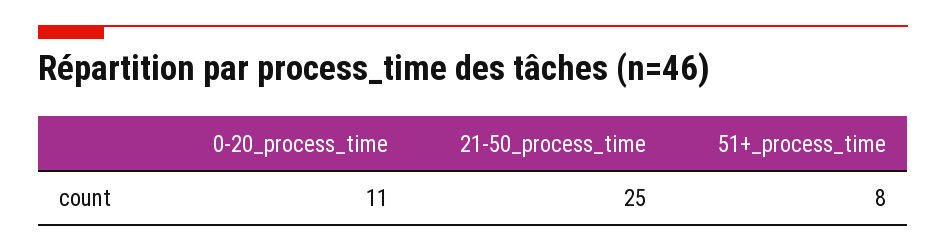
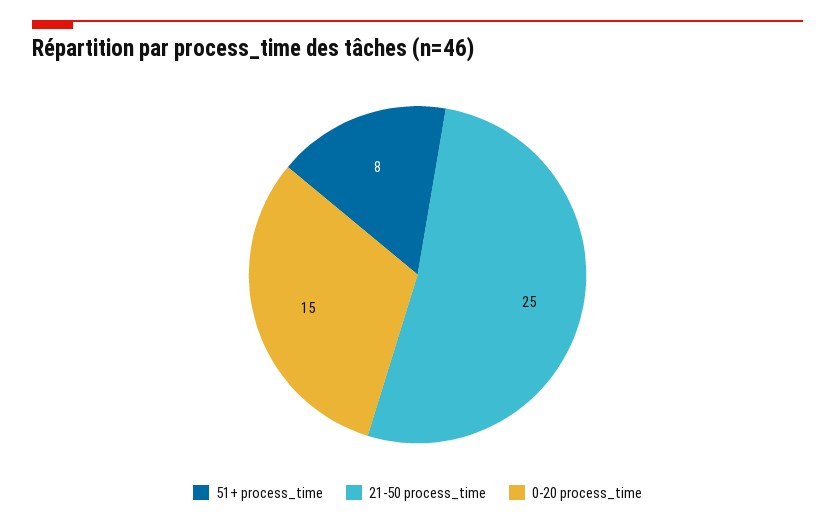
  {
-   "0-20_process_time": 11,
+   "0-20_process_time": 15,
    "21-50_process_time": 25,
    "51+_process_time": 8
  }

